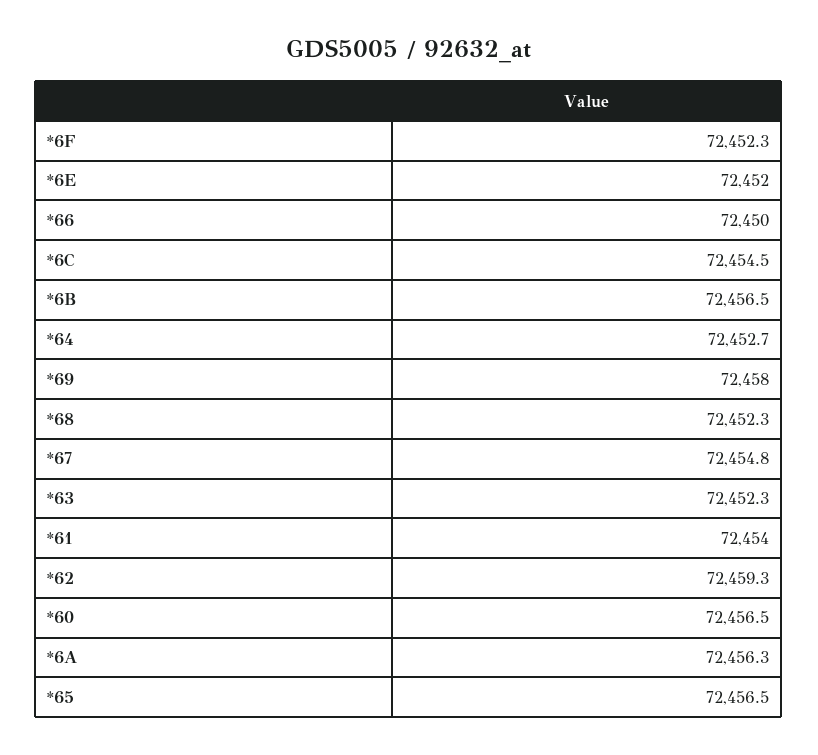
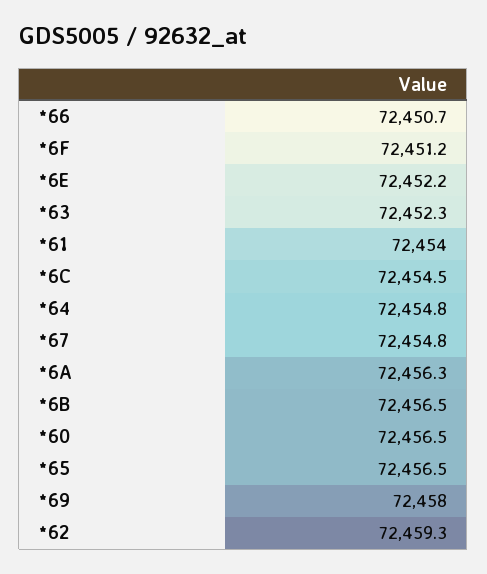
  {
-   "*6F": 72452.3,
+   "*6F": 72451.2,
-   "*6E": 72452,
+   "*6E": 72452.2,
-   "*66": 72450,
+   "*66": 72450.7,
    "*6C": 72454.5,
    "*6B": 72456.5,
-   "*64": 72452.7,
+   "*64": 72454.8,
    "*69": 72458,
-   "*68": 72452.3,
    "*67": 72454.8,
    "*63": 72452.3,
    "*61": 72454,
    "*62": 72459.3,
    "*60": 72456.5,
    "*6A": 72456.3,
    "*65": 72456.5
  }

